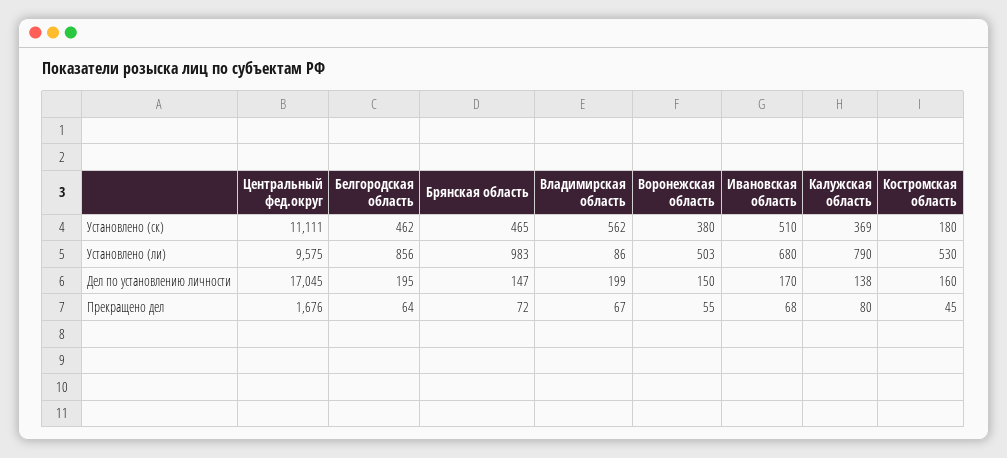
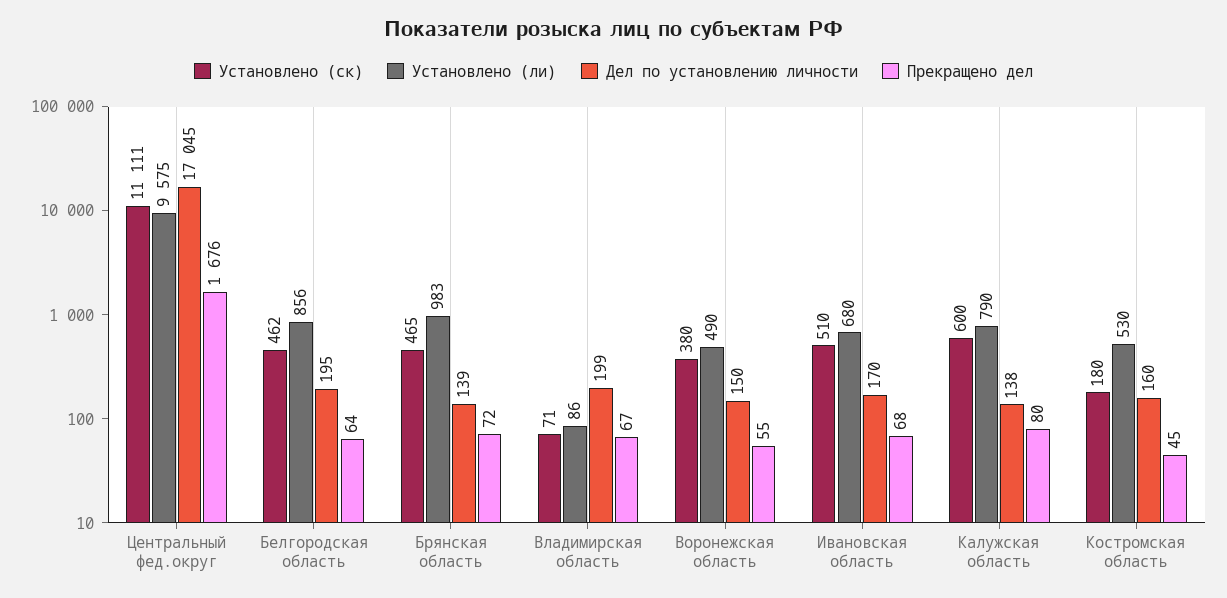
  {
    "Установлено (ск)": {
      "Центральный фед.округ": 11111,
      "Белгородская область": 462,
      "Брянская область": 465,
-     "Владимирская область": 562,
+     "Владимирская область": 71,
      "Воронежская область": 380,
      "Ивановская область": 510,
-     "Калужская область": 369,
+     "Калужская область": 600,
      "Костромская область": 180
    },
    "Установлено (ли)": {
      "Центральный фед.округ": 9575,
      "Белгородская область": 856,
      "Брянская область": 983,
      "Владимирская область": 86,
-     "Воронежская область": 503,
+     "Воронежская область": 490,
      "Ивановская область": 680,
      "Калужская область": 790,
      "Костромская область": 530
    },
    "Дел по установлению личности": {
      "Центральный фед.округ": 17045,
      "Белгородская область": 195,
-     "Брянская область": 147,
+     "Брянская область": 139,
      "Владимирская область": 199,
      "Воронежская область": 150,
      "Ивановская область": 170,
      "Калужская область": 138,
      "Костромская область": 160
    },
    "Прекращено дел": {
      "Центральный фед.округ": 1676,
      "Белгородская область": 64,
      "Брянская область": 72,
      "Владимирская область": 67,
      "Воронежская область": 55,
      "Ивановская область": 68,
      "Калужская область": 80,
      "Костромская область": 45
    }
  }

